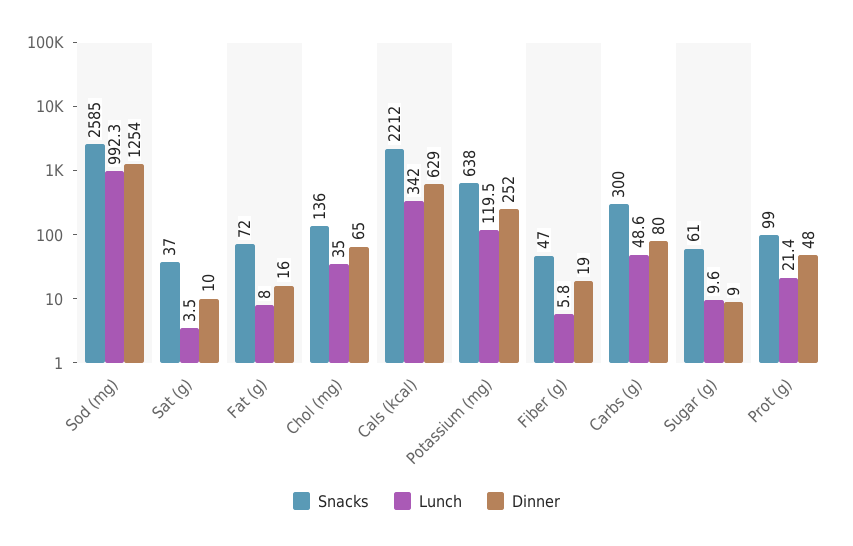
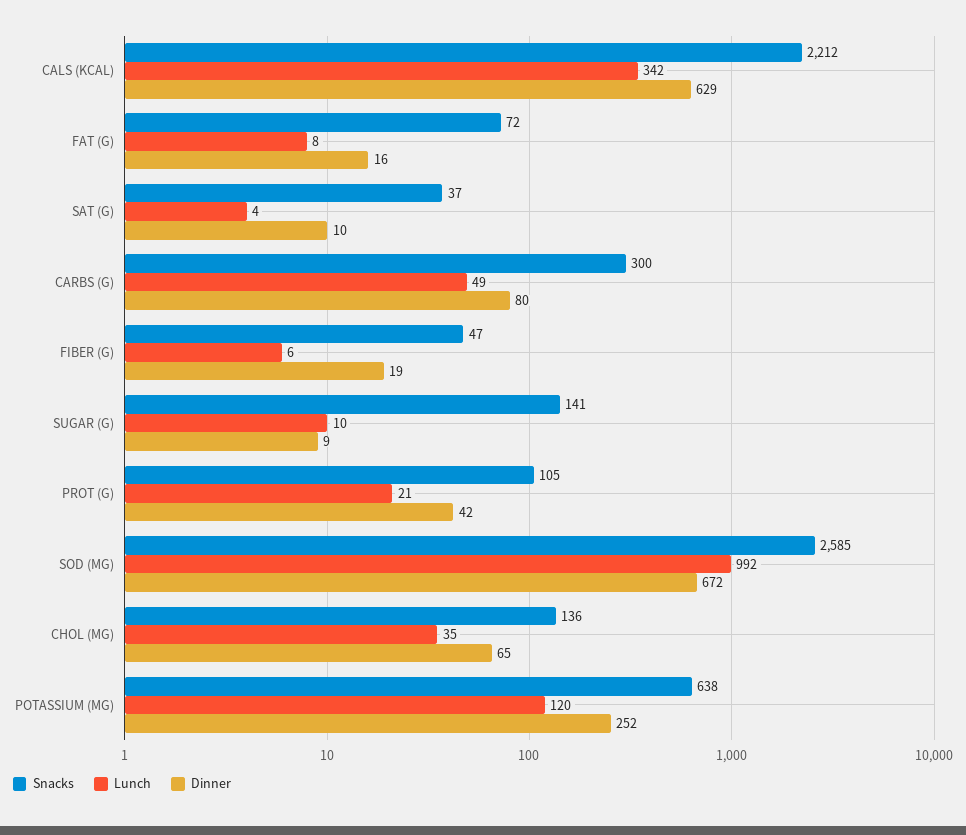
  {
    "Snacks": {
      "Sod (mg)": 2585,
      "Sat (g)": 37,
      "Fat (g)": 72,
      "Chol (mg)": 136,
      "Cals (kcal)": 2212,
      "Potassium (mg)": 638,
      "Fiber (g)": 47,
      "Carbs (g)": 300,
-     "Sugar (g)": 61,
+     "Sugar (g)": 141,
-     "Prot (g)": 99
+     "Prot (g)": 105
    },
    "Lunch": {
      "Sod (mg)": 992.3,
      "Sat (g)": 3.5,
      "Fat (g)": 8,
      "Chol (mg)": 35,
      "Cals (kcal)": 342,
      "Potassium (mg)": 119.5,
      "Fiber (g)": 5.8,
      "Carbs (g)": 48.6,
      "Sugar (g)": 9.6,
      "Prot (g)": 21.4
    },
    "Dinner": {
-     "Sod (mg)": 1254,
+     "Sod (mg)": 672,
      "Sat (g)": 10,
      "Fat (g)": 16,
      "Chol (mg)": 65,
      "Cals (kcal)": 629,
      "Potassium (mg)": 252,
      "Fiber (g)": 19,
      "Carbs (g)": 80,
      "Sugar (g)": 9,
-     "Prot (g)": 48
+     "Prot (g)": 42
    }
  }

